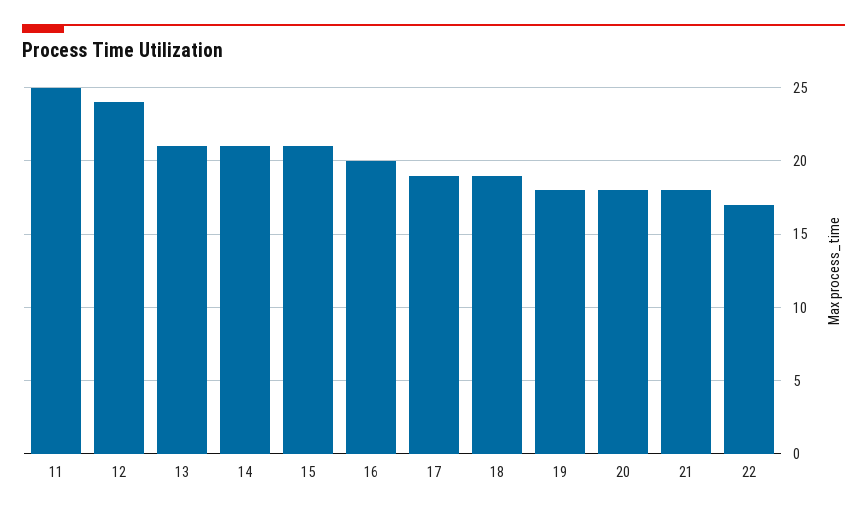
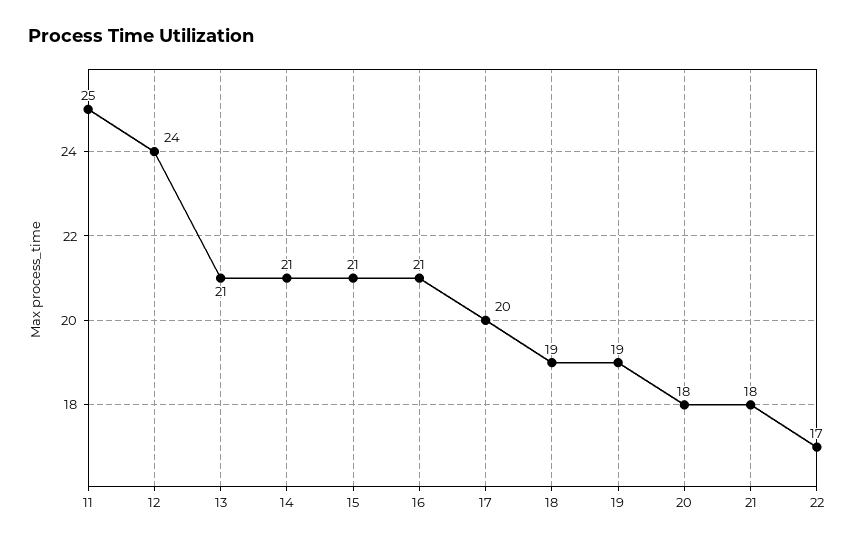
  {
    "11": 25,
    "12": 24,
    "13": 21,
    "14": 21,
    "15": 21,
-   "16": 20,
+   "16": 21,
-   "17": 19,
+   "17": 20,
    "18": 19,
-   "19": 18,
+   "19": 19,
    "20": 18,
    "21": 18,
    "22": 17
  }

